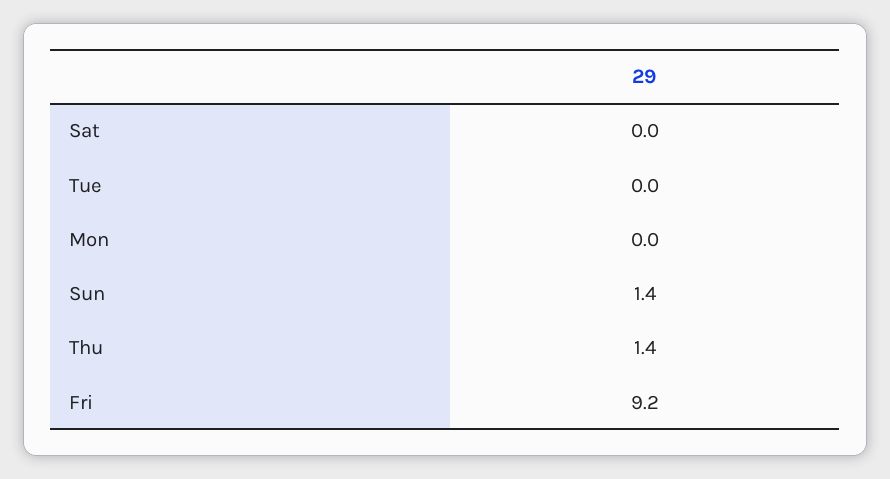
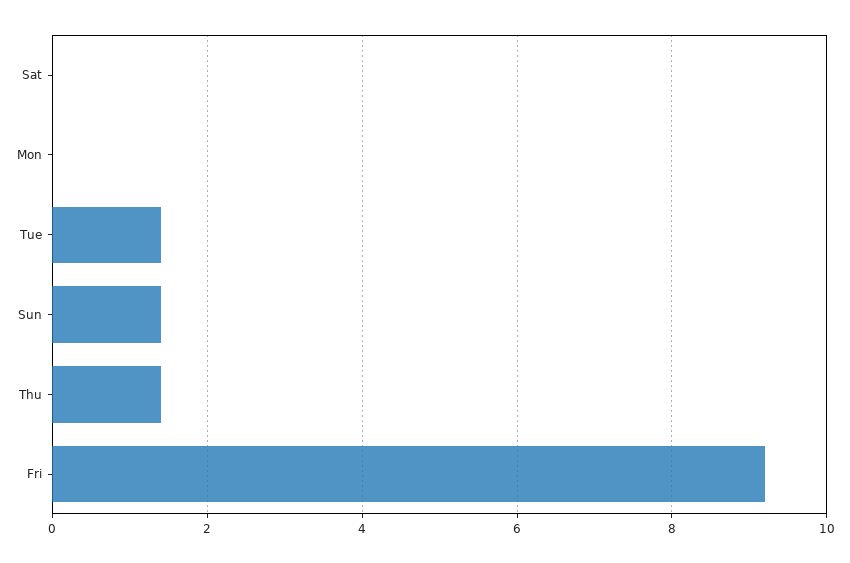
  {
    "Sat": 0,
-   "Tue": 0,
+   "Tue": 1.5,
    "Mon": 0,
    "Sun": 1.4,
    "Thu": 1.4,
    "Fri": 9.2
  }

